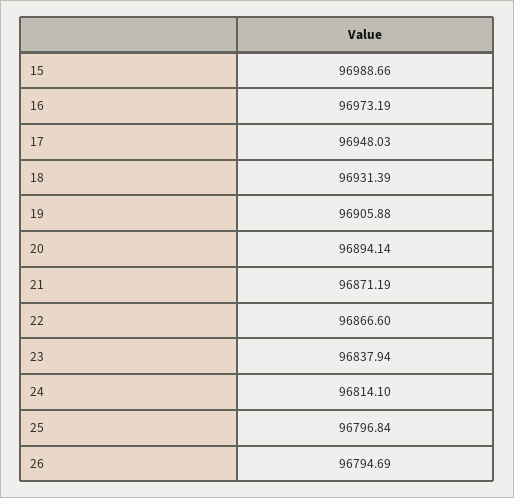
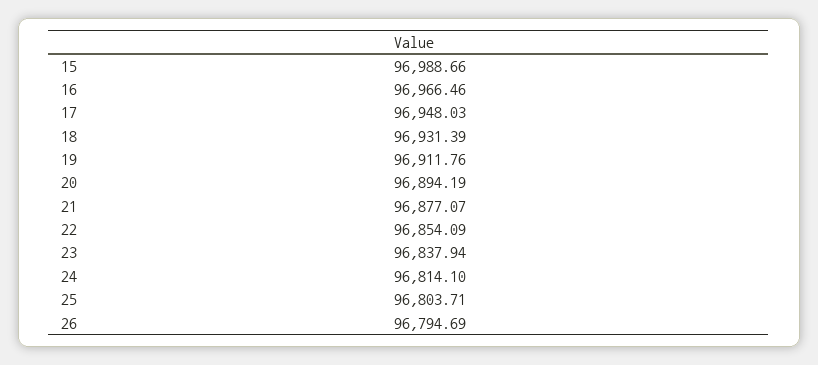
  {
    "15": 96988.66,
-   "16": 96973.19,
+   "16": 96966.46,
    "17": 96948.03,
    "18": 96931.39,
-   "19": 96905.88,
+   "19": 96911.76,
-   "20": 96894.14,
+   "20": 96894.19,
-   "21": 96871.19,
+   "21": 96877.07,
-   "22": 96866.6,
+   "22": 96854.09,
    "23": 96837.94,
    "24": 96814.1,
-   "25": 96796.84,
+   "25": 96803.71,
    "26": 96794.69
  }

